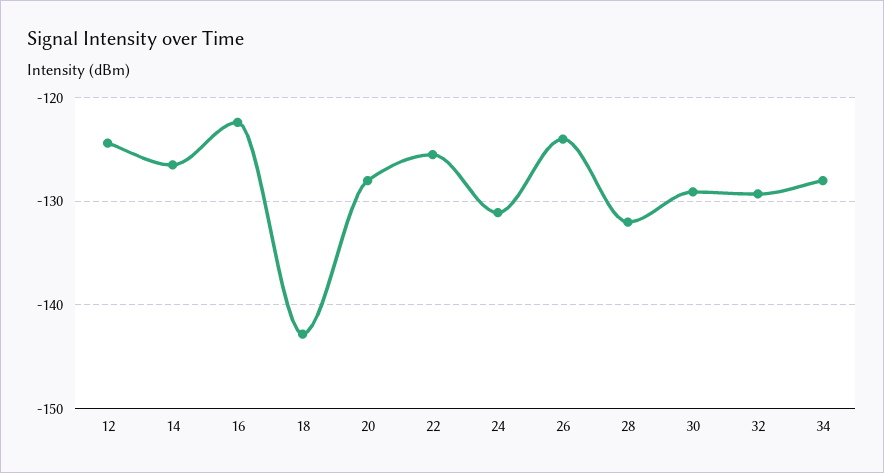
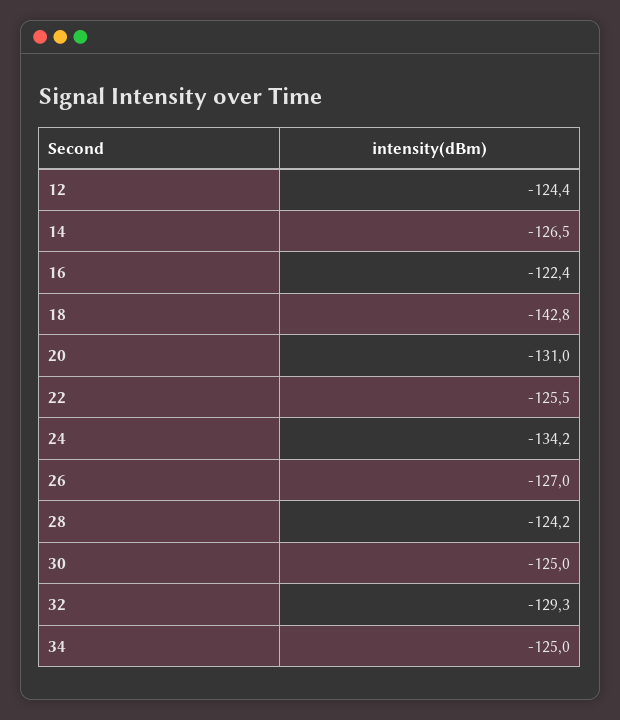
  {
    "12": -124.4,
    "14": -126.5,
    "16": -122.4,
    "18": -142.8,
-   "20": -128,
+   "20": -131,
    "22": -125.5,
-   "24": -131,
+   "24": -134.2,
-   "26": -124,
+   "26": -127,
-   "28": -132,
+   "28": -124.2,
-   "30": -129,
+   "30": -125,
    "32": -129.3,
-   "34": -128
+   "34": -125
  }

